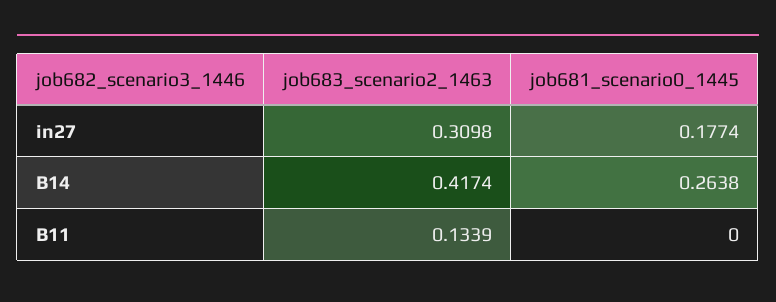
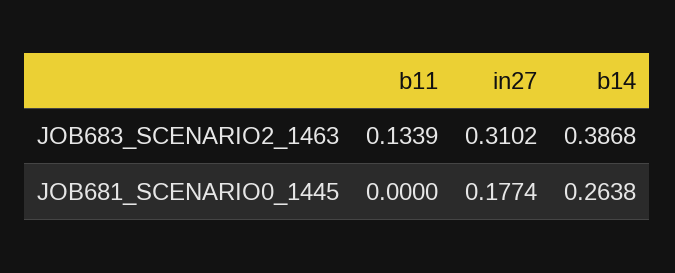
  {
    "job683_scenario2_1463": {
-     "in27": 0.3098,
+     "in27": 0.3102,
-     "B14": 0.4174,
+     "B14": 0.3868,
      "B11": 0.1339
    },
    "job681_scenario0_1445": {
      "in27": 0.1774,
      "B14": 0.2638,
      "B11": 0
    }
  }

